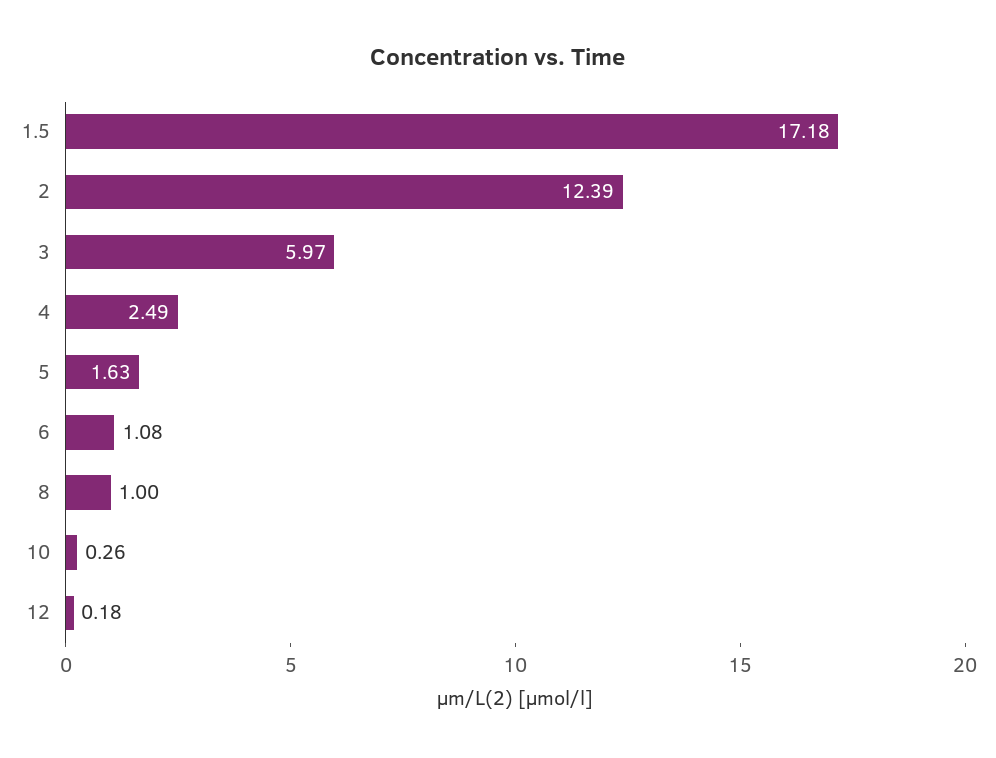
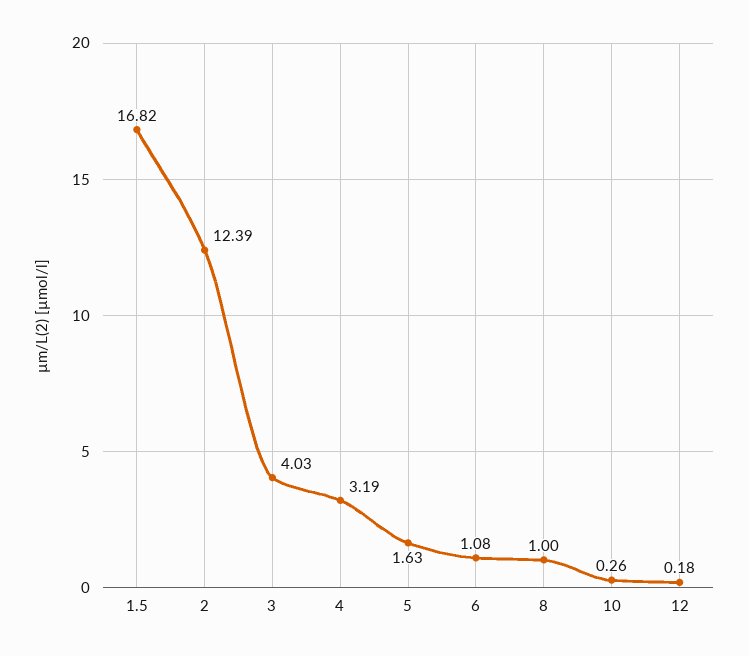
  {
-   "1.5": 17.18,
+   "1.5": 16.82,
    "2": 12.39,
-   "3": 5.97,
+   "3": 4.03,
-   "4": 2.49,
+   "4": 3.19,
    "5": 1.63,
    "6": 1.08,
    "8": 1,
    "10": 0.26,
    "12": 0.18
  }

